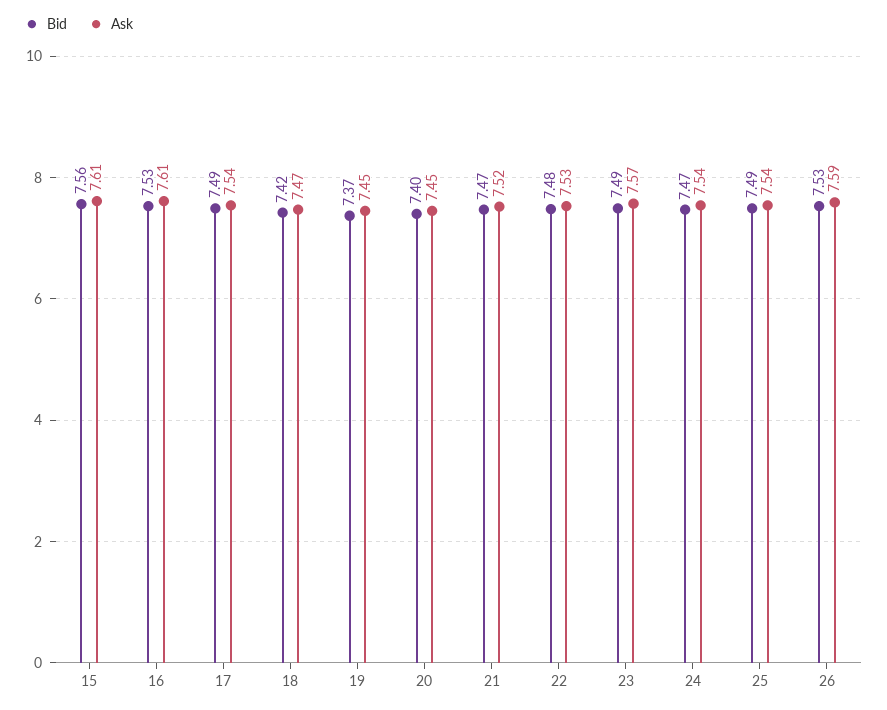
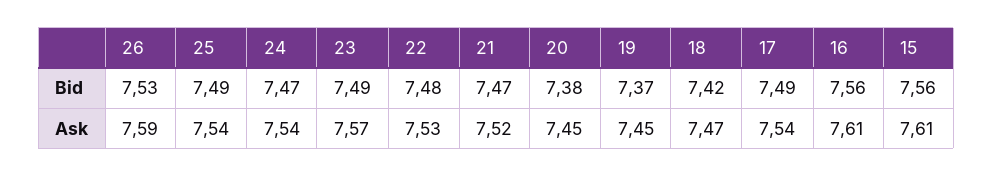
  {
    "Bid": {
      "15": 7.56,
-     "16": 7.53,
+     "16": 7.56,
      "17": 7.49,
      "18": 7.42,
      "19": 7.37,
-     "20": 7.4,
+     "20": 7.38,
      "21": 7.47,
      "22": 7.48,
      "23": 7.49,
      "24": 7.47,
      "25": 7.49,
      "26": 7.53
    },
    "Ask": {
      "15": 7.61,
      "16": 7.61,
      "17": 7.54,
      "18": 7.47,
      "19": 7.45,
      "20": 7.45,
      "21": 7.52,
      "22": 7.53,
      "23": 7.57,
      "24": 7.54,
      "25": 7.54,
      "26": 7.59
    }
  }

